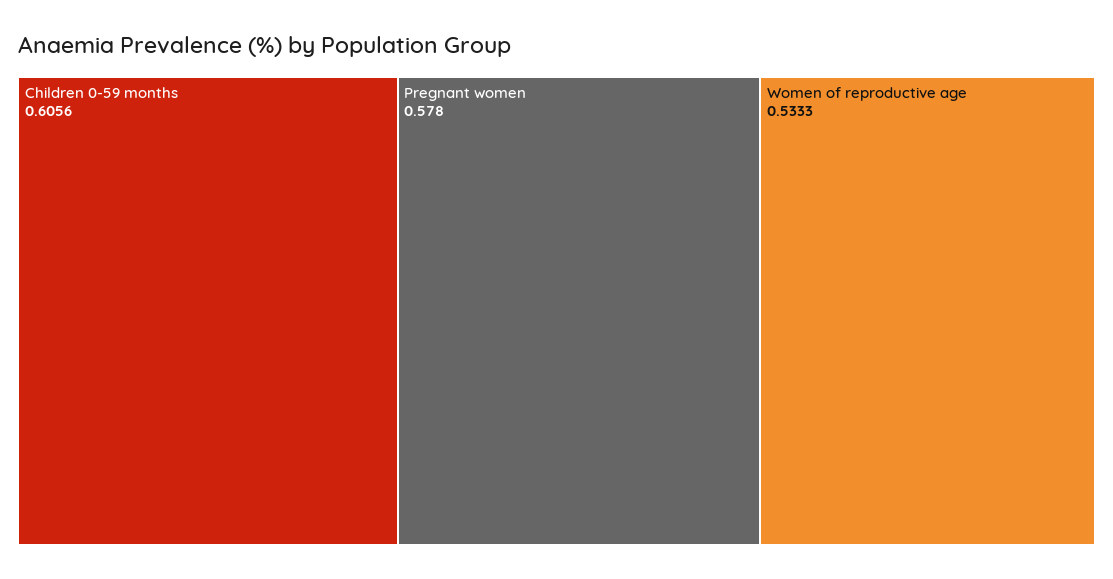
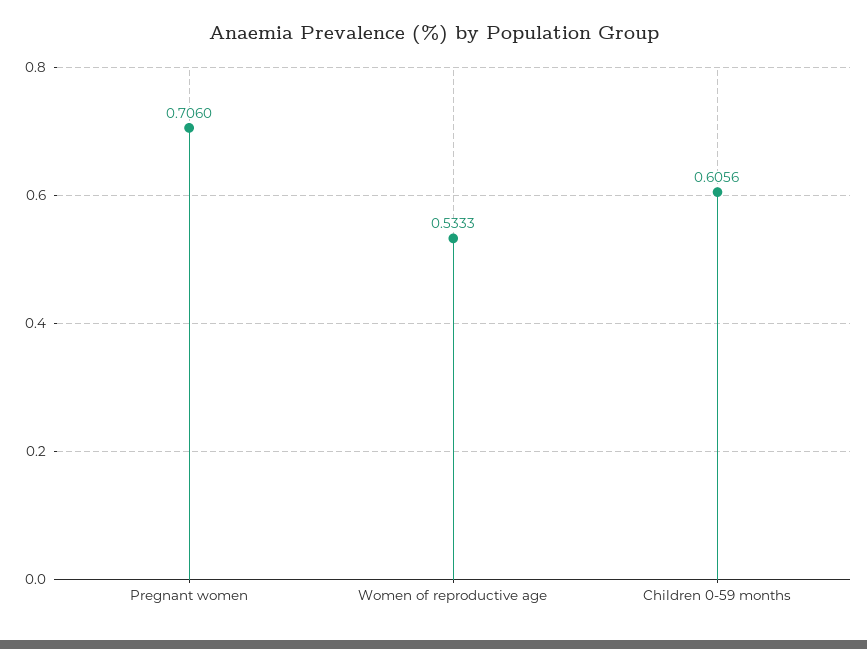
  {
    "Children 0-59 months": 0.6056,
-   "Pregnant women": 0.578,
+   "Pregnant women": 0.706,
    "Women of reproductive age": 0.5333
  }

